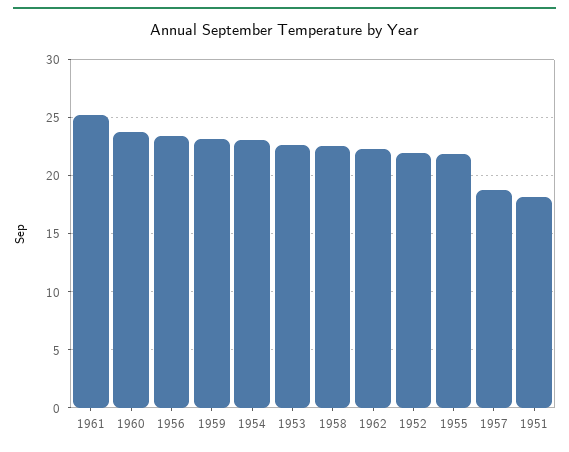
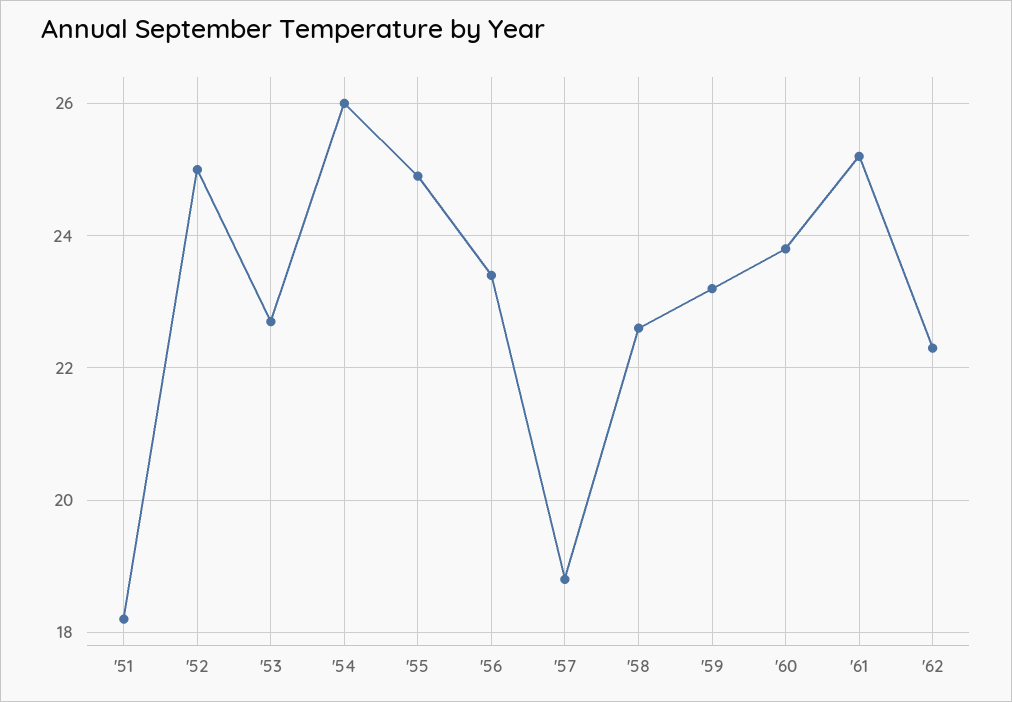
  {
    "1961": 25,
    "1960": 24,
    "1956": 23.5,
    "1959": 23,
-   "1954": 23,
+   "1954": 26,
    "1953": 22.5,
    "1958": 22.5,
    "1962": 22.5,
-   "1952": 22,
+   "1952": 25,
-   "1955": 22,
+   "1955": 25,
    "1957": 19,
    "1951": 18
  }

